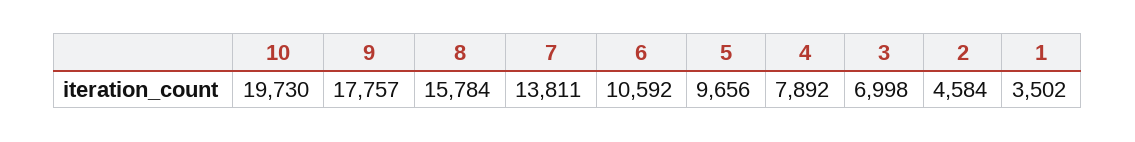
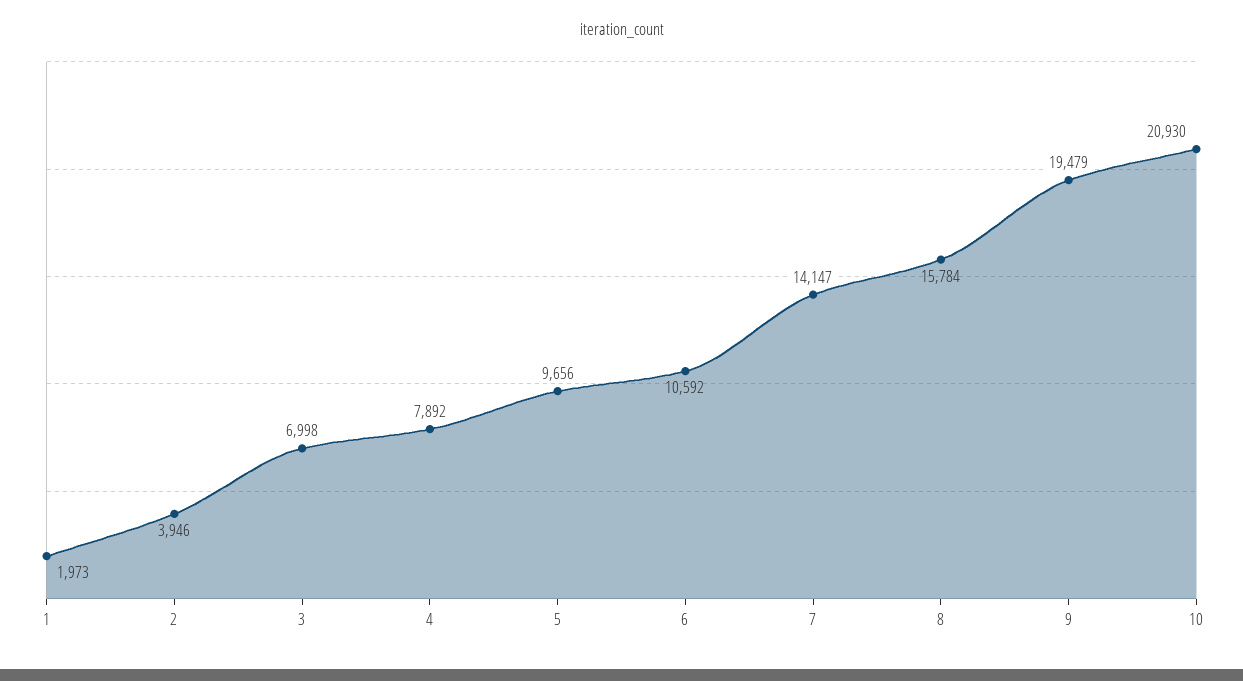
  {
-   "10": 19730,
+   "10": 20930,
-   "9": 17757,
+   "9": 19479,
    "8": 15784,
-   "7": 13811,
+   "7": 14147,
    "6": 10592,
    "5": 9656,
    "4": 7892,
    "3": 6998,
-   "2": 4584,
+   "2": 3946,
-   "1": 3502
+   "1": 1973
  }

